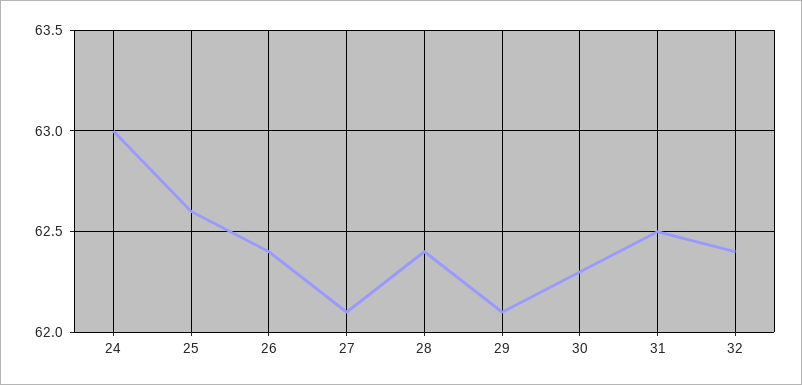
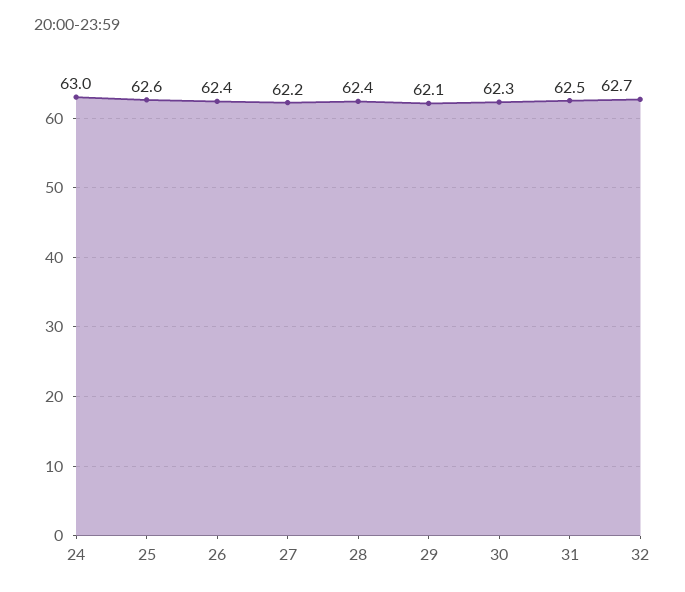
  {
    "24": 63,
    "25": 62.6,
    "26": 62.4,
-   "27": 62.1,
+   "27": 62.2,
    "28": 62.4,
    "29": 62.1,
    "30": 62.3,
    "31": 62.5,
-   "32": 62.4
+   "32": 62.7
  }

